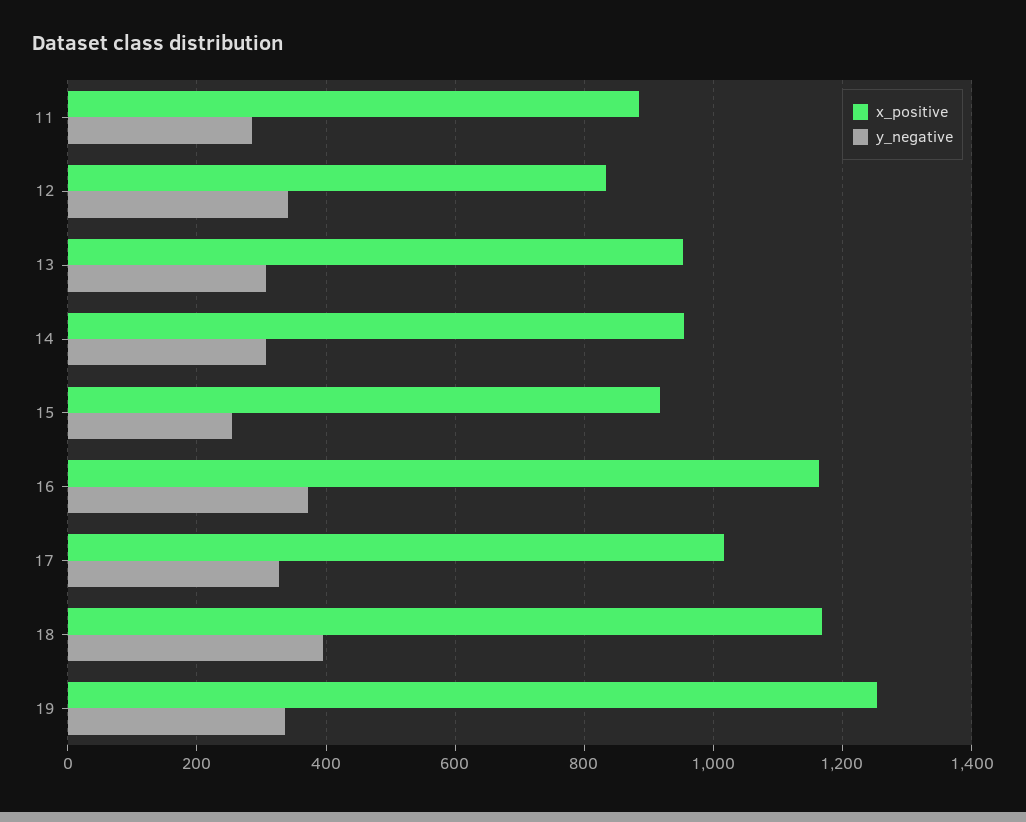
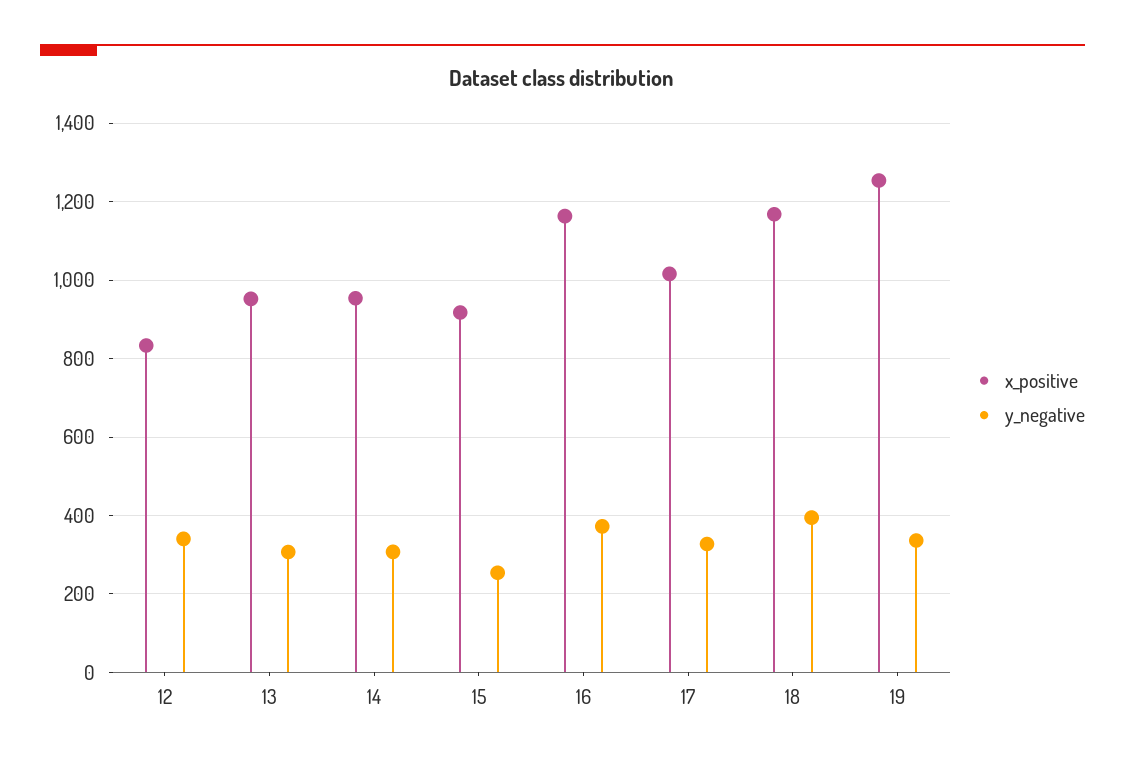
  {
    "x_positive": {
-     "11": 880,
      "12": 840,
      "13": 960,
      "14": 960,
      "15": 920,
      "16": 1160,
      "17": 1020,
      "18": 1160,
      "19": 1260
    },
    "y_negative": {
-     "11": 280,
      "12": 340,
      "13": 300,
      "14": 300,
      "15": 260,
      "16": 380,
      "17": 320,
      "18": 400,
      "19": 340
    }
  }

